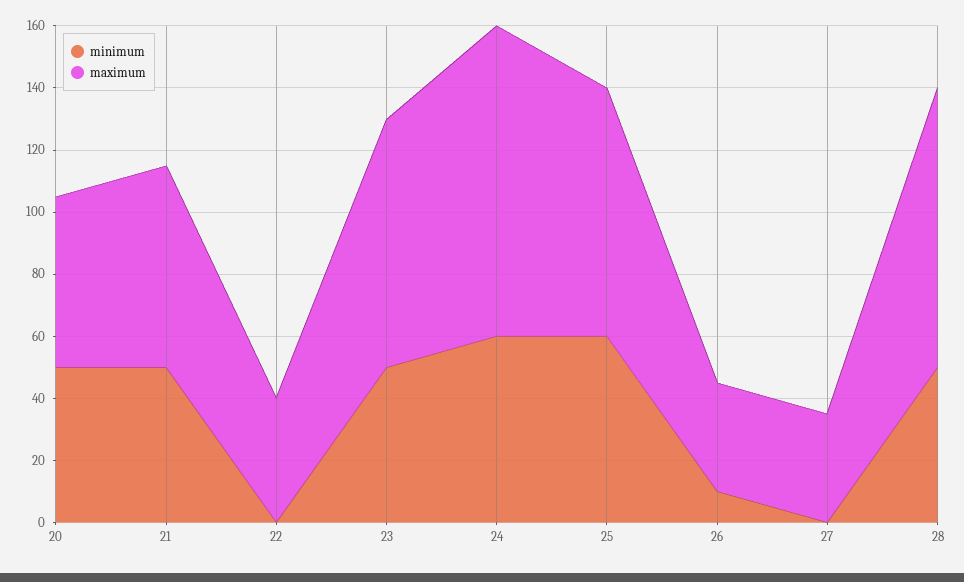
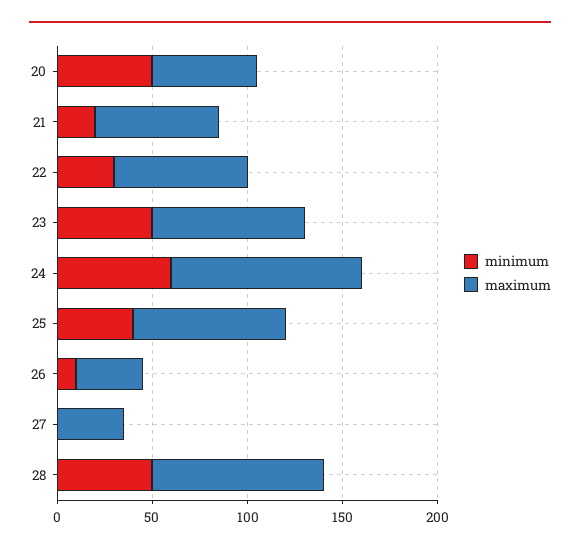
  {
    "minimum": {
      "20": 50,
-     "21": 50,
+     "21": 20,
-     "22": 0,
+     "22": 30,
      "23": 50,
      "24": 60,
-     "25": 60,
+     "25": 40,
      "26": 10,
      "27": 0,
      "28": 50
    },
    "maximum": {
      "20": 55,
      "21": 65,
-     "22": 40,
+     "22": 70,
      "23": 80,
      "24": 100,
      "25": 80,
      "26": 35,
      "27": 35,
      "28": 90
    }
  }

